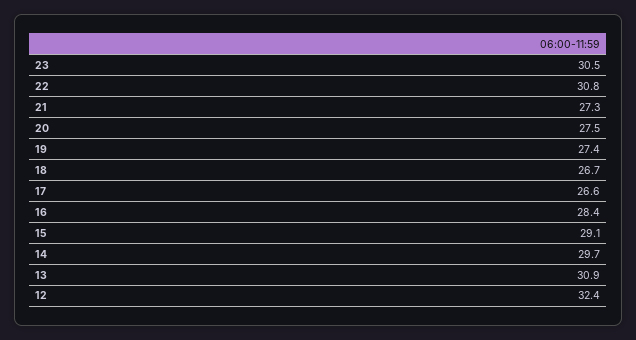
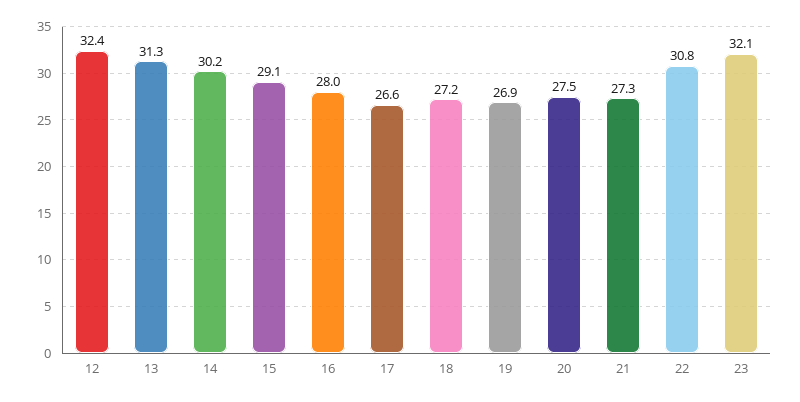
  {
-   "23": 30.5,
+   "23": 32.1,
    "22": 30.8,
    "21": 27.3,
    "20": 27.5,
-   "19": 27.4,
+   "19": 26.9,
-   "18": 26.7,
+   "18": 27.2,
    "17": 26.6,
-   "16": 28.4,
+   "16": 28,
    "15": 29.1,
-   "14": 29.7,
+   "14": 30.2,
-   "13": 30.9,
+   "13": 31.3,
    "12": 32.4
  }

